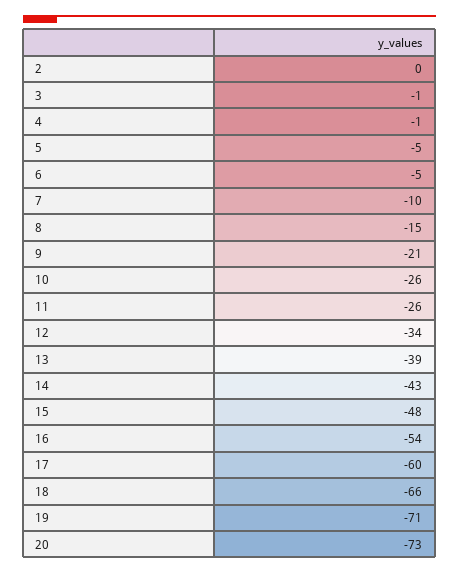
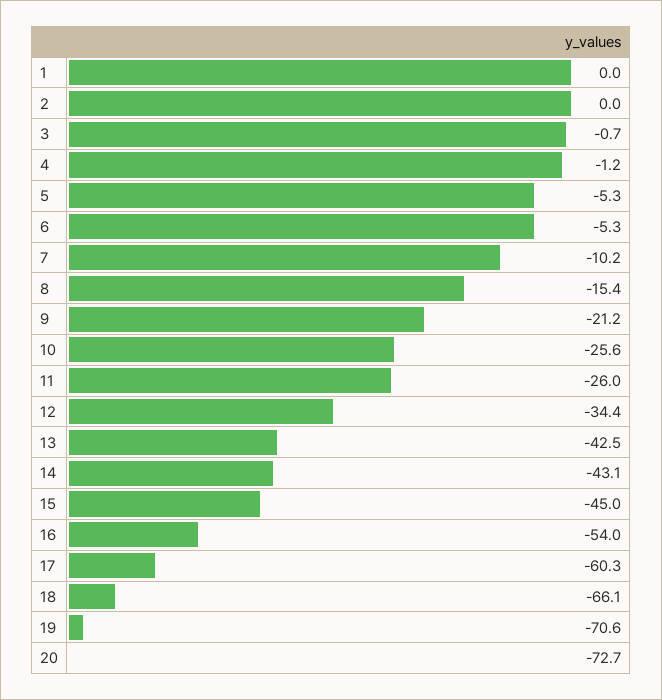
  {
    "2": 0,
    "3": -0.7,
    "4": -1.2,
    "5": -5.3,
    "6": -5.3,
    "7": -10.2,
    "8": -15.4,
    "9": -21.2,
    "10": -25.6,
    "11": -26,
    "12": -34.4,
-   "13": -39,
+   "13": -42.5,
    "14": -43.1,
-   "15": -48,
+   "15": -45,
    "16": -54,
    "17": -60.3,
    "18": -66.1,
    "19": -70.6,
-   "20": -72.7
+   "20": -72.7,
+   "1": 0
  }

